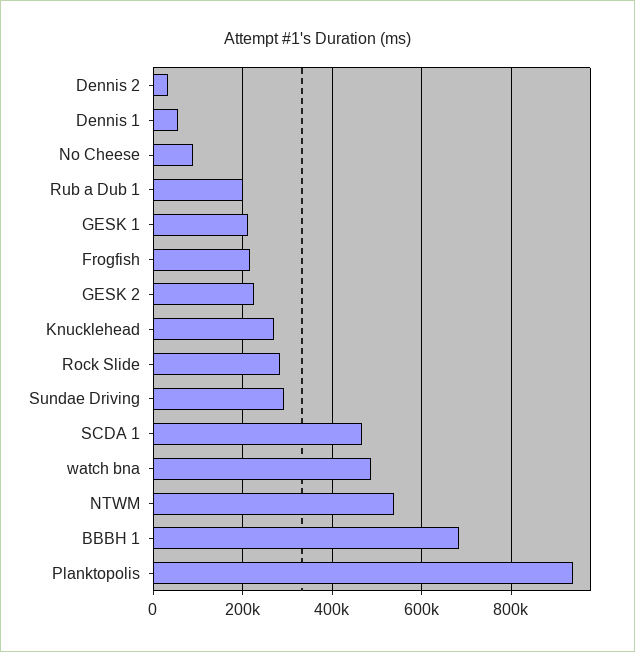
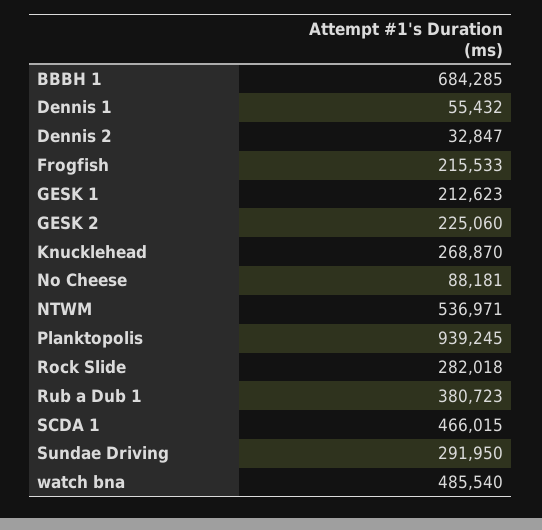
  {
    "Dennis 2": 32847,
    "Dennis 1": 55432,
    "No Cheese": 88181,
-   "Rub a Dub 1": 200000,
+   "Rub a Dub 1": 380723,
    "GESK 1": 212623,
    "Frogfish": 215533,
    "GESK 2": 225060,
    "Knucklehead": 268870,
    "Rock Slide": 282018,
    "Sundae Driving": 291950,
    "SCDA 1": 466015,
    "watch bna": 485540,
    "NTWM": 536971,
    "BBBH 1": 684285,
    "Planktopolis": 939245
  }

